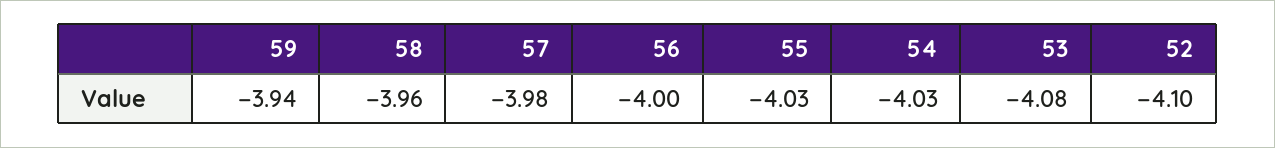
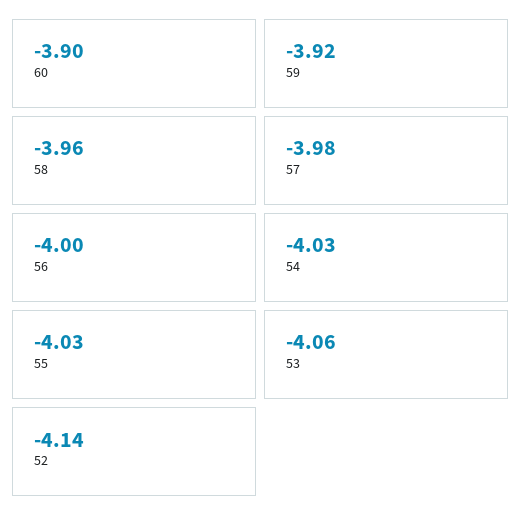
  {
-   "59": -3.94,
+   "59": -3.92,
    "58": -3.96,
    "57": -3.98,
    "56": -4,
    "55": -4.03,
    "54": -4.03,
-   "53": -4.08,
+   "53": -4.06,
-   "52": -4.1
+   "52": -4.14,
+   "60": -3.9
  }

